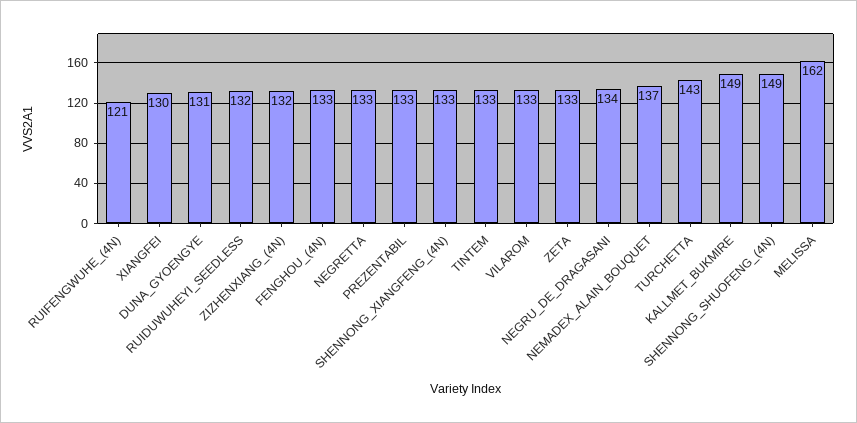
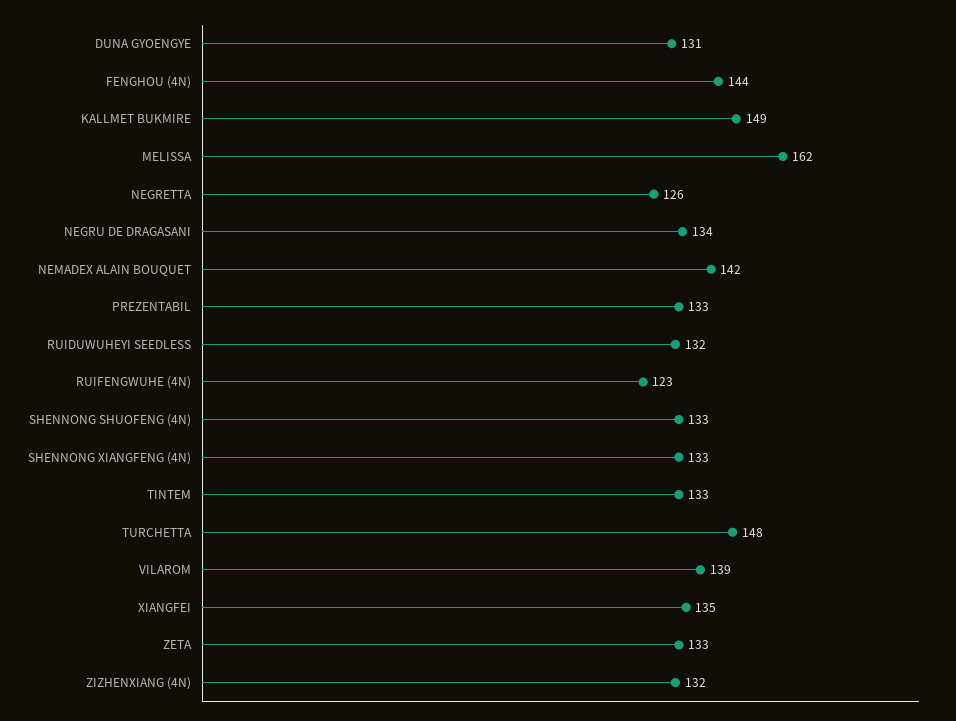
  {
-   "RUIFENGWUHE_(4N)": 121,
+   "RUIFENGWUHE_(4N)": 123,
-   "XIANGFEI": 130,
+   "XIANGFEI": 135,
    "DUNA_GYOENGYE": 131,
    "RUIDUWUHEYI_SEEDLESS": 132,
    "ZIZHENXIANG_(4N)": 132,
-   "FENGHOU_(4N)": 133,
+   "FENGHOU_(4N)": 144,
-   "NEGRETTA": 133,
+   "NEGRETTA": 126,
    "PREZENTABIL": 133,
    "SHENNONG_XIANGFENG_(4N)": 133,
    "TINTEM": 133,
-   "VILAROM": 133,
+   "VILAROM": 139,
    "ZETA": 133,
    "NEGRU_DE_DRAGASANI": 134,
-   "NEMADEX_ALAIN_BOUQUET": 137,
+   "NEMADEX_ALAIN_BOUQUET": 142,
-   "TURCHETTA": 143,
+   "TURCHETTA": 148,
    "KALLMET_BUKMIRE": 149,
-   "SHENNONG_SHUOFENG_(4N)": 149,
+   "SHENNONG_SHUOFENG_(4N)": 133,
    "MELISSA": 162
  }

